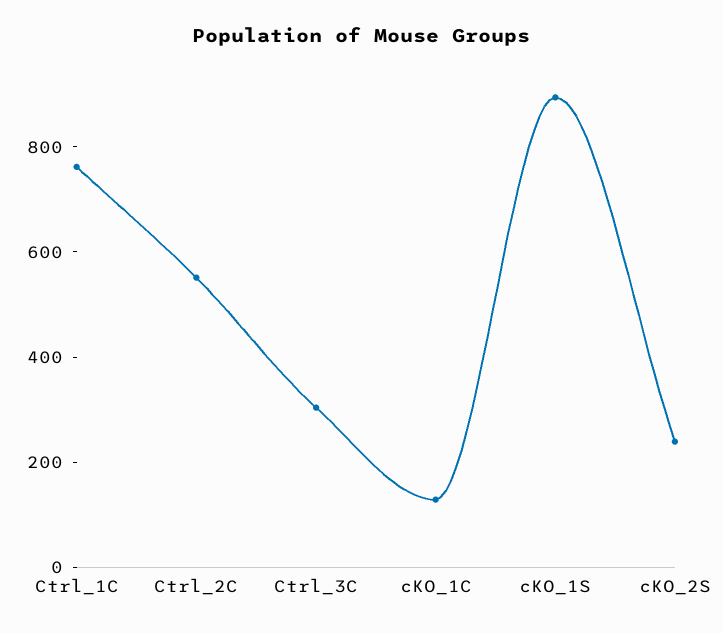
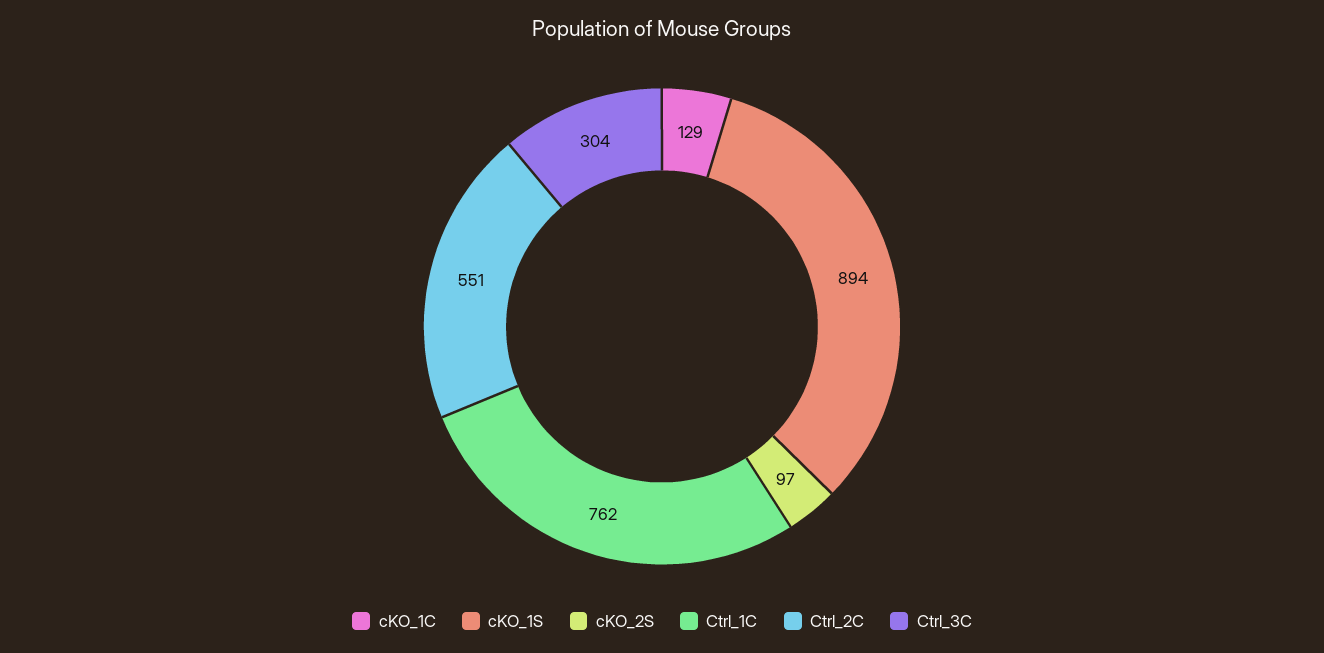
  {
    "Ctrl_1C": 762,
    "Ctrl_2C": 551,
    "Ctrl_3C": 304,
    "cKO_1C": 129,
    "cKO_1S": 894,
-   "cKO_2S": 250
+   "cKO_2S": 97
  }

